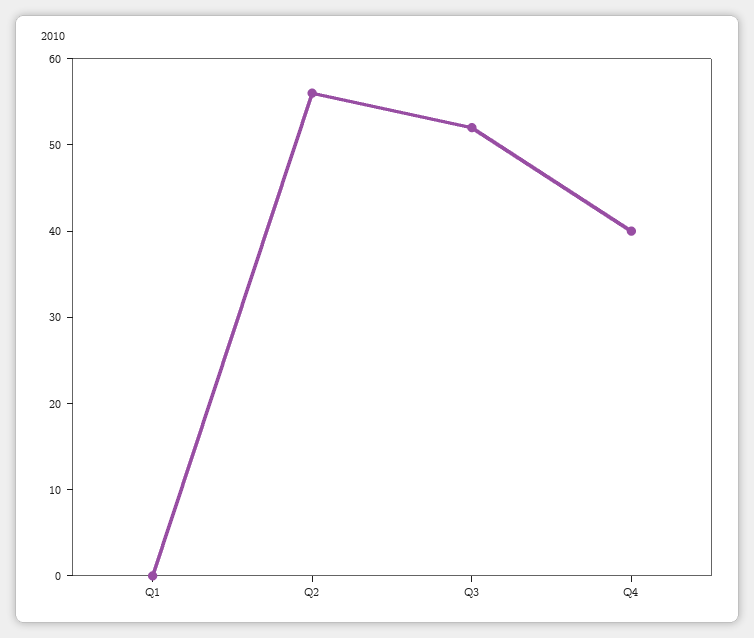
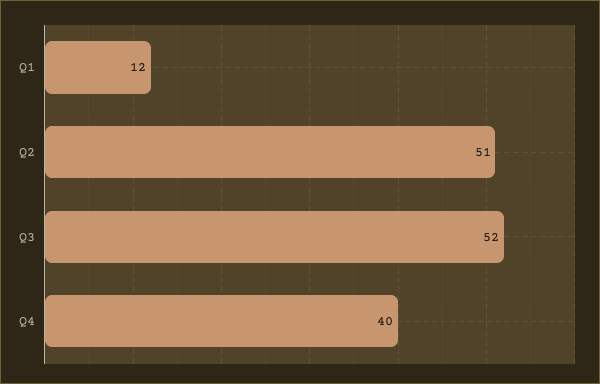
  {
-   "Q1": 0,
+   "Q1": 12,
-   "Q2": 56,
+   "Q2": 51,
    "Q3": 52,
    "Q4": 40
  }

